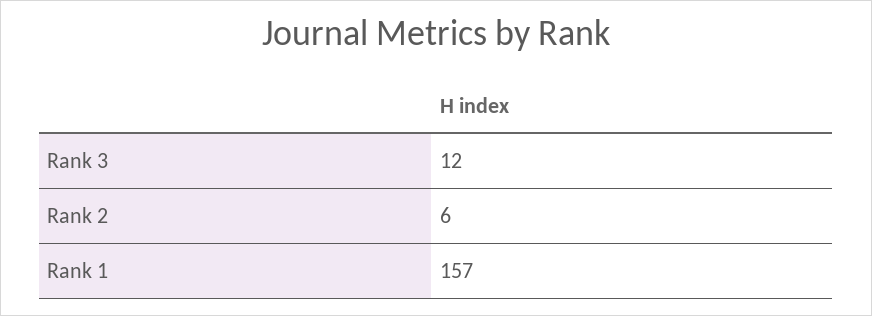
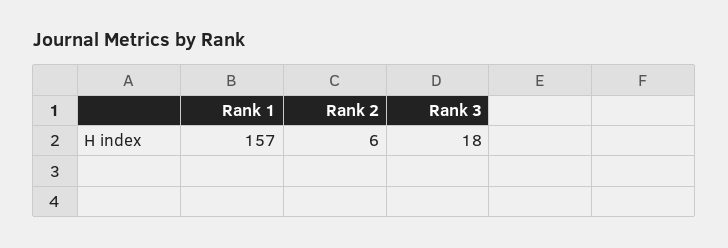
  {
-   "Rank 3": 12,
+   "Rank 3": 18,
    "Rank 2": 6,
    "Rank 1": 157
  }

